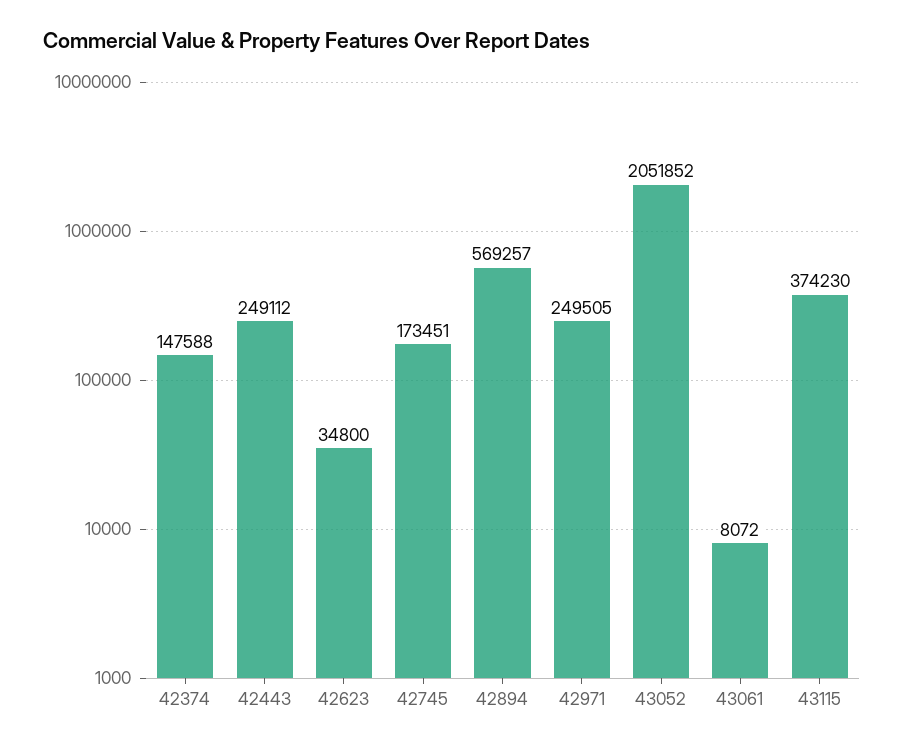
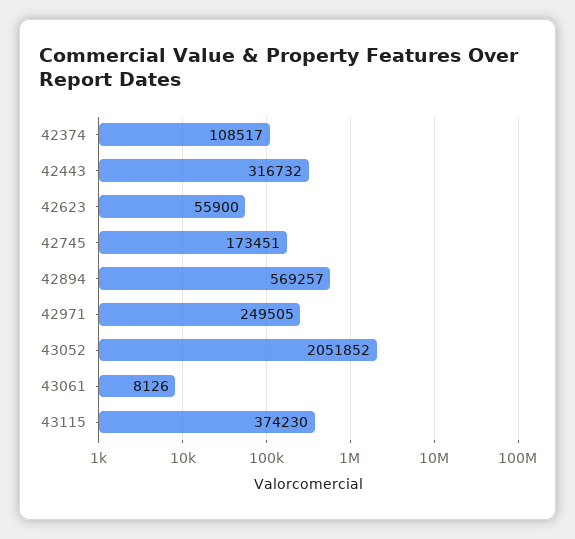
  {
-   "42374": 147588,
+   "42374": 108517,
-   "42443": 249112,
+   "42443": 316732,
-   "42623": 34800,
+   "42623": 55900,
    "42745": 173451,
    "42894": 569257,
    "42971": 249505,
    "43052": 2051852,
-   "43061": 8072,
+   "43061": 8126,
    "43115": 374230
  }

